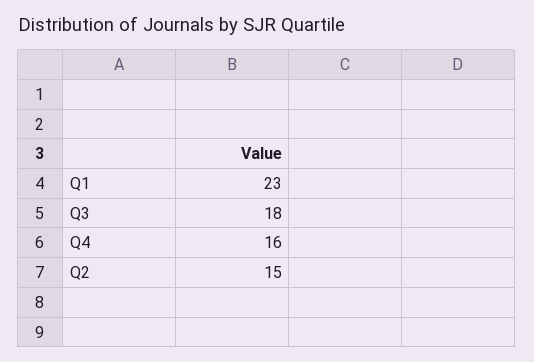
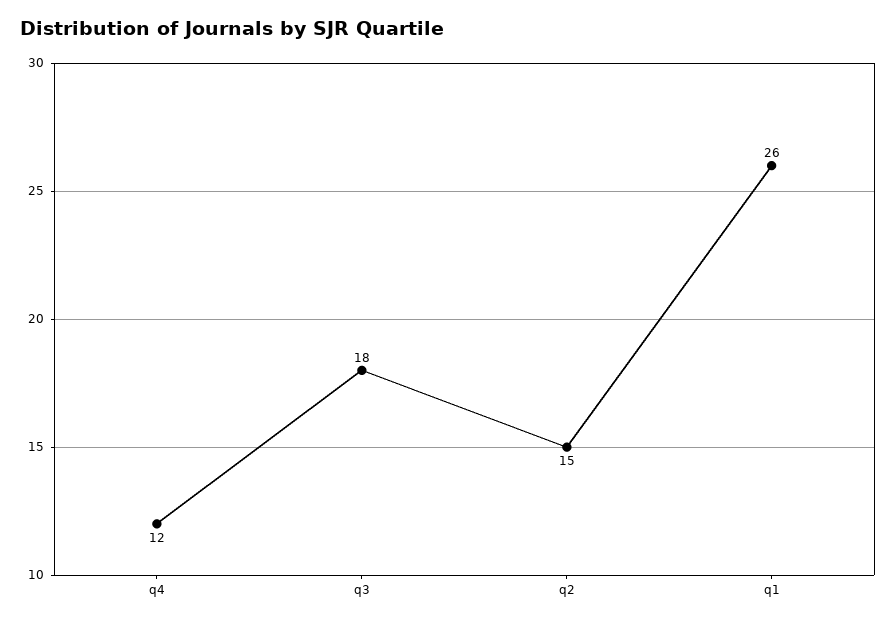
  {
-   "Q1": 23,
+   "Q1": 26,
    "Q3": 18,
-   "Q4": 16,
+   "Q4": 12,
    "Q2": 15
  }

